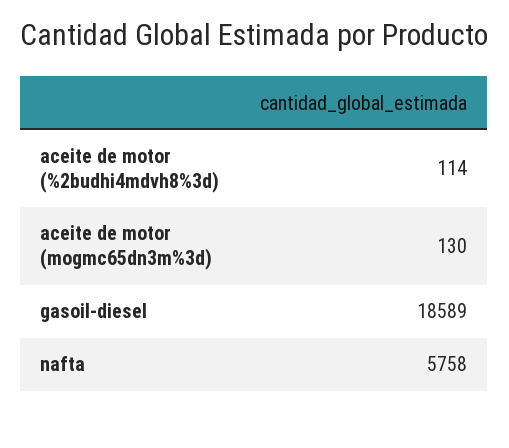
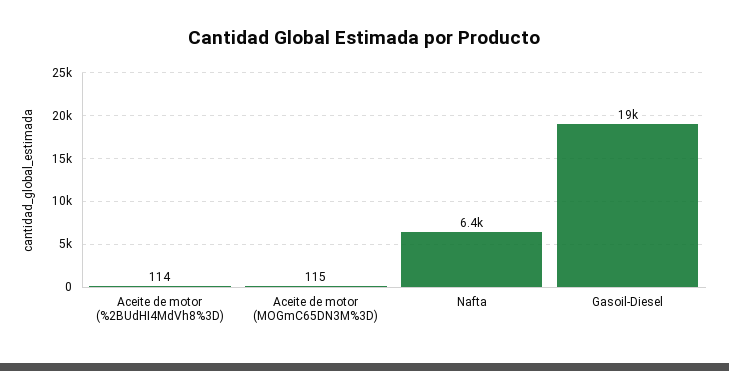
  {
    "aceite de motor (%2budhi4mdvh8%3d)": 114,
-   "aceite de motor (mogmc65dn3m%3d)": 130,
+   "aceite de motor (mogmc65dn3m%3d)": 115,
    "gasoil-diesel": 18589,
-   "nafta": 5758
+   "nafta": 6400
  }

